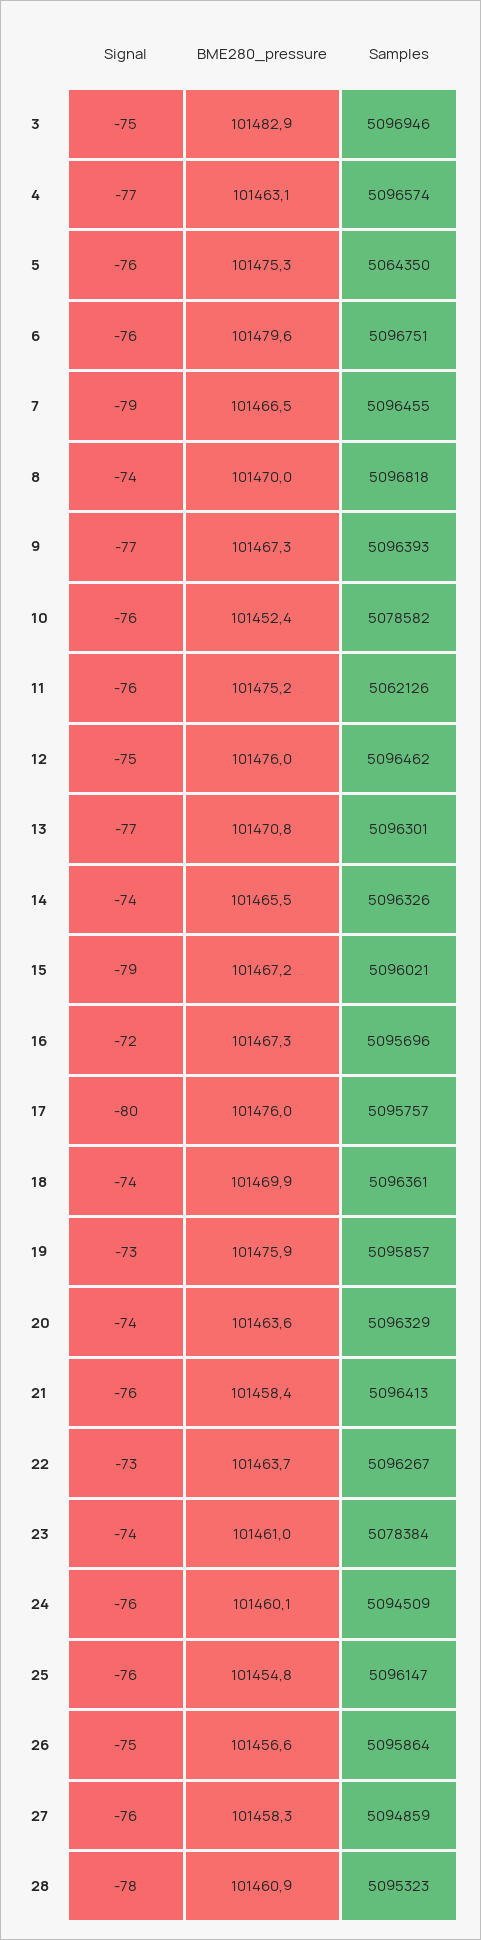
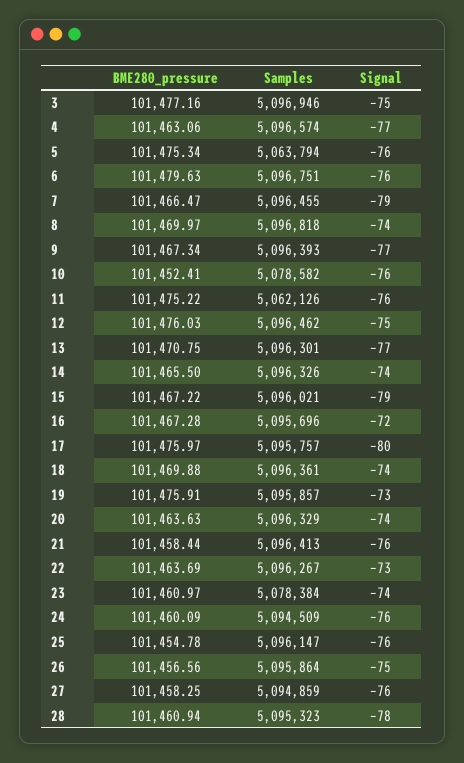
  {
    "Signal": {
      "3": -75,
      "4": -77,
      "5": -76,
      "6": -76,
      "7": -79,
      "8": -74,
      "9": -77,
      "10": -76,
      "11": -76,
      "12": -75,
      "13": -77,
      "14": -74,
      "15": -79,
      "16": -72,
      "17": -80,
      "18": -74,
      "19": -73,
      "20": -74,
      "21": -76,
      "22": -73,
      "23": -74,
      "24": -76,
      "25": -76,
      "26": -75,
      "27": -76,
      "28": -78
    },
    "BME280_pressure": {
-     "3": 101482.9,
+     "3": 101477.16,
      "4": 101463.06,
      "5": 101475.34,
      "6": 101479.63,
      "7": 101466.47,
      "8": 101469.97,
      "9": 101467.34,
      "10": 101452.41,
      "11": 101475.22,
      "12": 101476.03,
      "13": 101470.75,
      "14": 101465.5,
      "15": 101467.22,
      "16": 101467.28,
      "17": 101475.97,
      "18": 101469.88,
      "19": 101475.91,
      "20": 101463.63,
      "21": 101458.44,
      "22": 101463.69,
      "23": 101460.97,
      "24": 101460.09,
      "25": 101454.78,
      "26": 101456.56,
      "27": 101458.25,
      "28": 101460.94
    },
    "Samples": {
      "3": 5096946,
      "4": 5096574,
-     "5": 5064350,
+     "5": 5063794,
      "6": 5096751,
      "7": 5096455,
      "8": 5096818,
      "9": 5096393,
      "10": 5078582,
      "11": 5062126,
      "12": 5096462,
      "13": 5096301,
      "14": 5096326,
      "15": 5096021,
      "16": 5095696,
      "17": 5095757,
      "18": 5096361,
      "19": 5095857,
      "20": 5096329,
      "21": 5096413,
      "22": 5096267,
      "23": 5078384,
      "24": 5094509,
      "25": 5096147,
      "26": 5095864,
      "27": 5094859,
      "28": 5095323
    }
  }

